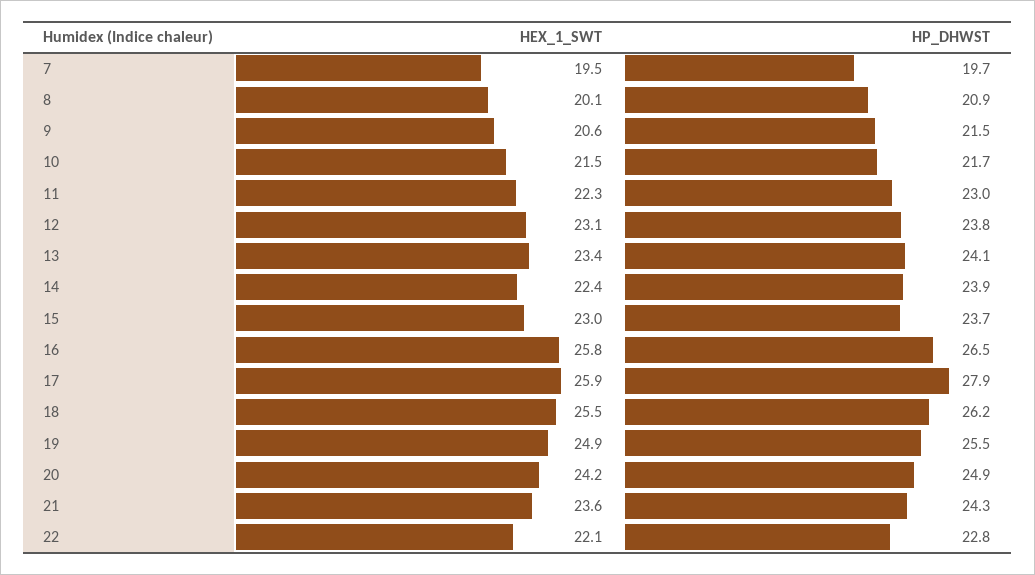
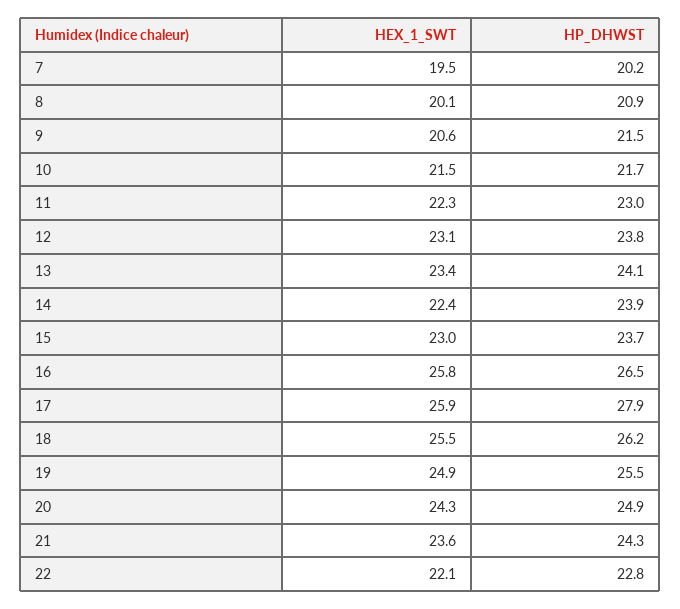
  {
    "HEX_1_SWT": {
      "7": 19.5,
      "8": 20.1,
      "9": 20.6,
      "10": 21.5,
      "11": 22.3,
      "12": 23.1,
      "13": 23.4,
      "14": 22.4,
      "15": 23,
      "16": 25.8,
      "17": 25.9,
      "18": 25.5,
      "19": 24.9,
-     "20": 24.2,
+     "20": 24.3,
      "21": 23.6,
      "22": 22.1
    },
    "HP_DHWST": {
-     "7": 19.7,
+     "7": 20.2,
      "8": 20.9,
      "9": 21.5,
      "10": 21.7,
      "11": 23,
      "12": 23.8,
      "13": 24.1,
      "14": 23.9,
      "15": 23.7,
      "16": 26.5,
      "17": 27.9,
      "18": 26.2,
      "19": 25.5,
      "20": 24.9,
      "21": 24.3,
      "22": 22.8
    }
  }

